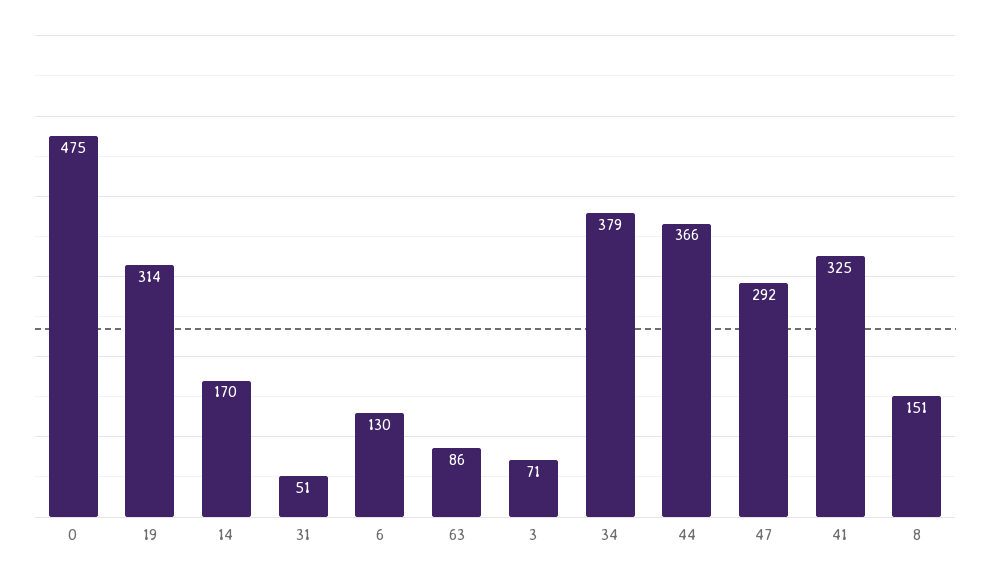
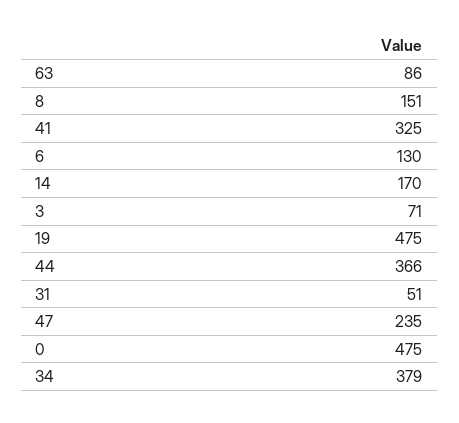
  {
    "0": 475,
-   "19": 314,
+   "19": 475,
    "14": 170,
    "31": 51,
    "6": 130,
    "63": 86,
    "3": 71,
    "34": 379,
    "44": 366,
-   "47": 292,
+   "47": 235,
    "41": 325,
    "8": 151
  }

